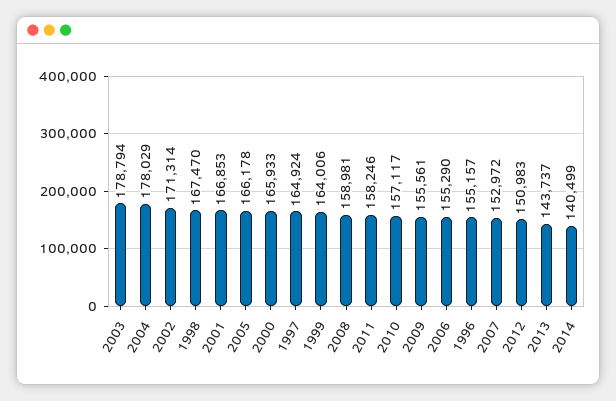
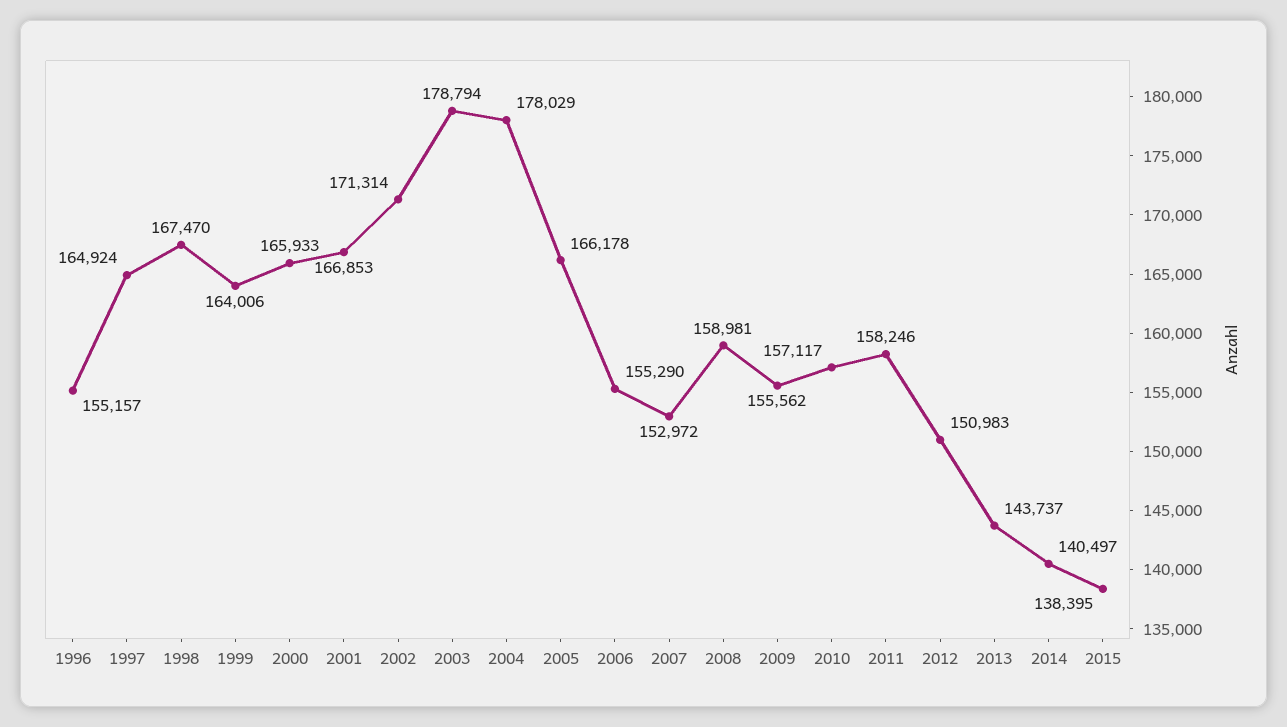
  {
    "2003": 178794,
    "2004": 178029,
    "2002": 171314,
    "1998": 167470,
    "2001": 166853,
    "2005": 166178,
    "2000": 165933,
    "1997": 164924,
    "1999": 164006,
    "2008": 158981,
    "2011": 158246,
    "2010": 157117,
-   "2009": 155561,
+   "2009": 155562,
    "2006": 155290,
    "1996": 155157,
    "2007": 152972,
    "2012": 150983,
    "2013": 143737,
-   "2014": 140499
+   "2014": 140497,
+   "2015": 138395
  }

